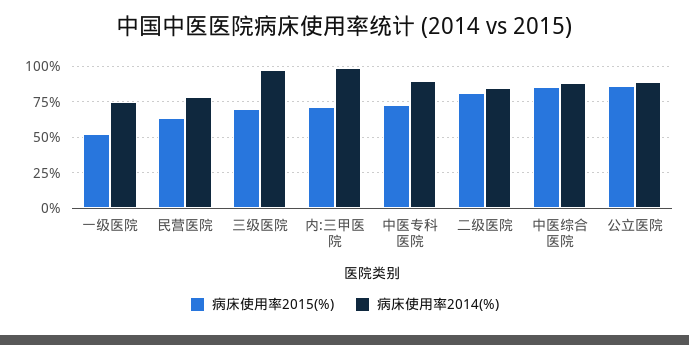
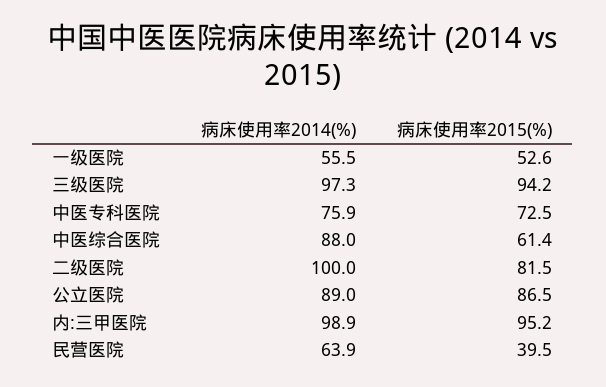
  {
    "病床使用率2015(%)": {
      "一级医院": 52.6,
-     "民营医院": 65,
+     "民营医院": 39.5,
-     "三级医院": 70,
+     "三级医院": 94.2,
-     "内:三甲医院": 70,
+     "内:三甲医院": 95.2,
      "中医专科医院": 72.5,
      "二级医院": 81.5,
-     "中医综合医院": 85,
+     "中医综合医院": 61.4,
      "公立医院": 86.5
    },
    "病床使用率2014(%)": {
-     "一级医院": 75,
+     "一级医院": 55.5,
-     "民营医院": 80,
+     "民营医院": 63.9,
      "三级医院": 97.3,
      "内:三甲医院": 98.9,
-     "中医专科医院": 90,
+     "中医专科医院": 75.9,
-     "二级医院": 85,
+     "二级医院": 100,
      "中医综合医院": 88,
      "公立医院": 89
    }
  }

